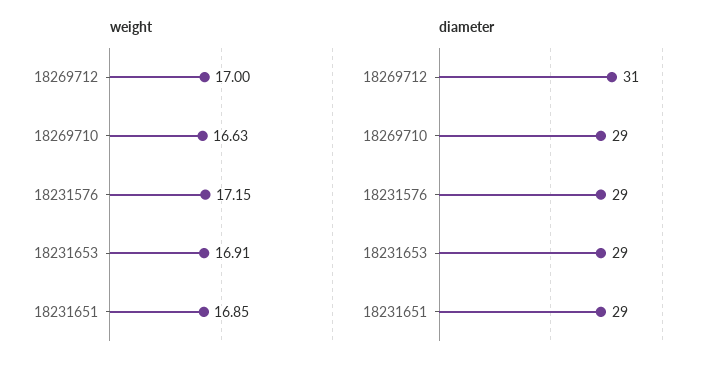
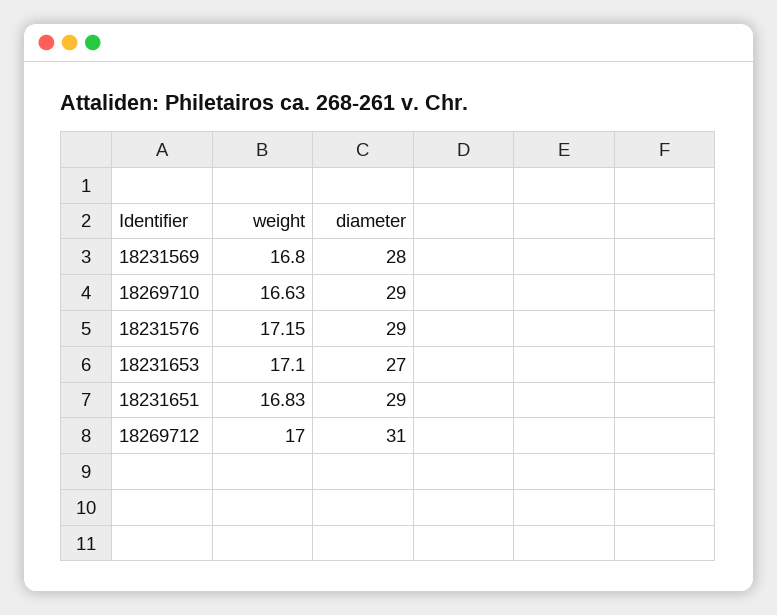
  {
    "weight": {
      "18269712": 17,
      "18269710": 16.63,
      "18231576": 17.15,
-     "18231653": 16.91,
+     "18231653": 17.1,
-     "18231651": 16.85
+     "18231651": 16.83,
+     "18231569": 16.8
    },
    "diameter": {
      "18269712": 31,
      "18269710": 29,
      "18231576": 29,
-     "18231653": 29,
+     "18231653": 27,
-     "18231651": 29
+     "18231651": 29,
+     "18231569": 28
    }
  }

